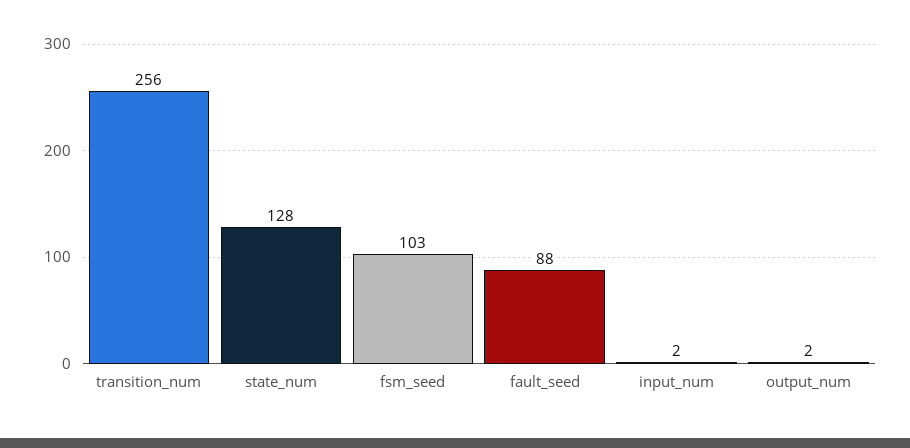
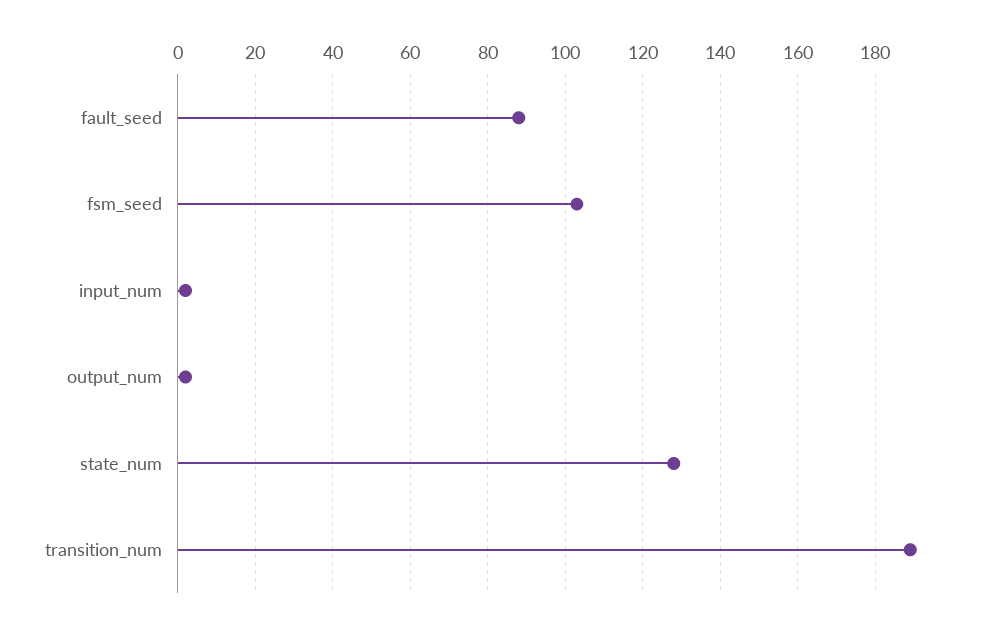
  {
-   "transition_num": 256,
+   "transition_num": 190,
    "state_num": 128,
    "fsm_seed": 103,
    "fault_seed": 88,
    "input_num": 2,
    "output_num": 2
  }

